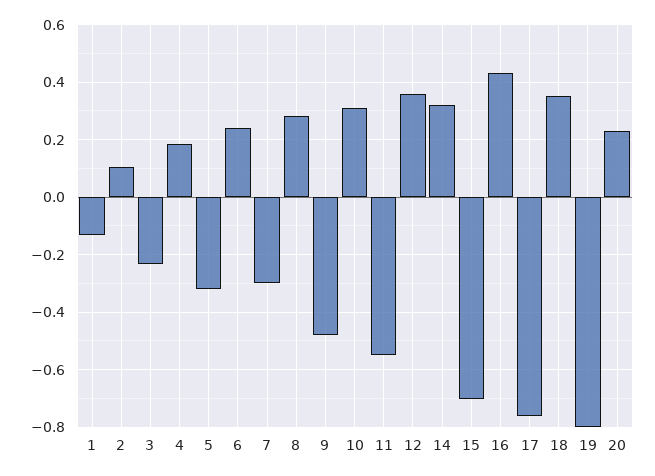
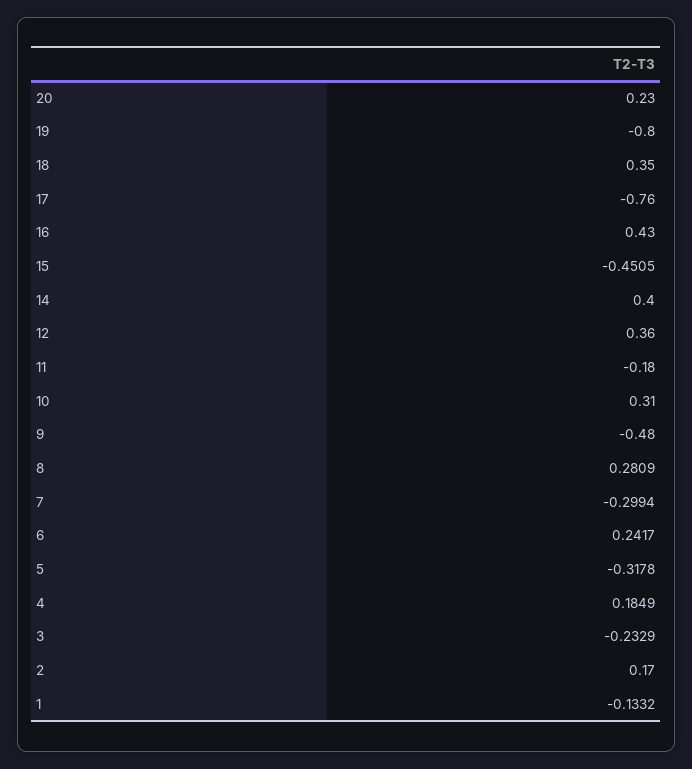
  {
    "1": -0.1332,
-   "2": 0.1,
+   "2": 0.17,
    "3": -0.2329,
    "4": 0.1849,
    "5": -0.3178,
    "6": 0.2417,
    "7": -0.2994,
    "8": 0.2809,
    "9": -0.48,
    "10": 0.31,
-   "11": -0.55,
+   "11": -0.18,
    "12": 0.36,
-   "14": 0.325,
+   "14": 0.4,
-   "15": -0.7,
+   "15": -0.4505,
    "16": 0.43,
    "17": -0.76,
    "18": 0.35,
    "19": -0.8,
    "20": 0.23
  }

